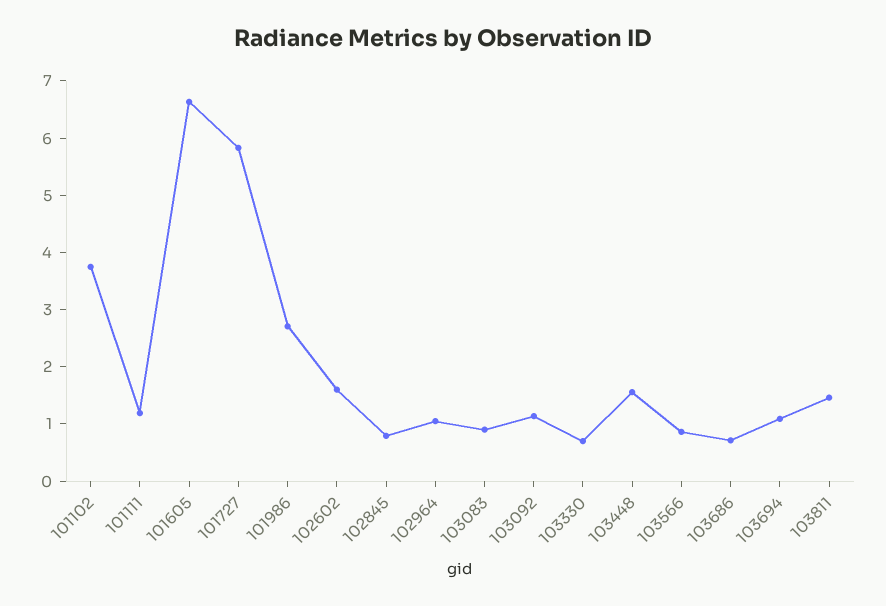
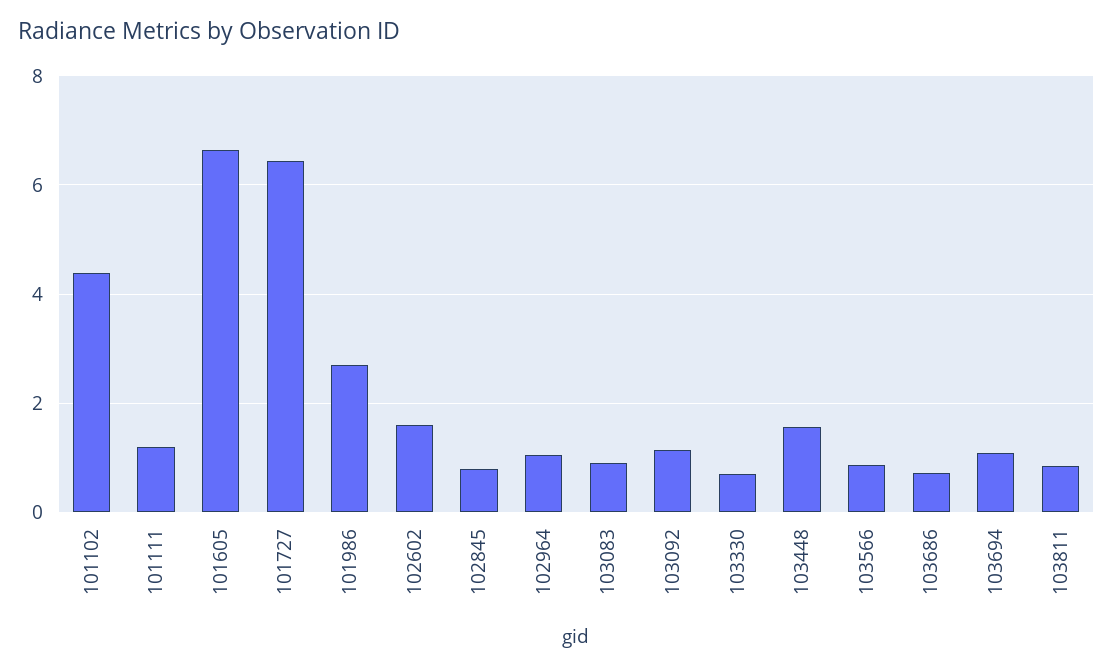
  {
-   "101102": 3.8,
+   "101102": 4.4,
    "101111": 1.2,
    "101605": 6.6,
-   "101727": 5.8,
+   "101727": 6.4,
    "101986": 2.8,
    "102602": 1.6,
    "102845": 0.8,
    "102964": 1,
    "103083": 0.8,
    "103092": 1.2,
    "103330": 0.8,
    "103448": 1.6,
    "103566": 0.8,
    "103686": 0.8,
    "103694": 1,
-   "103811": 1.4
+   "103811": 0.8
  }

